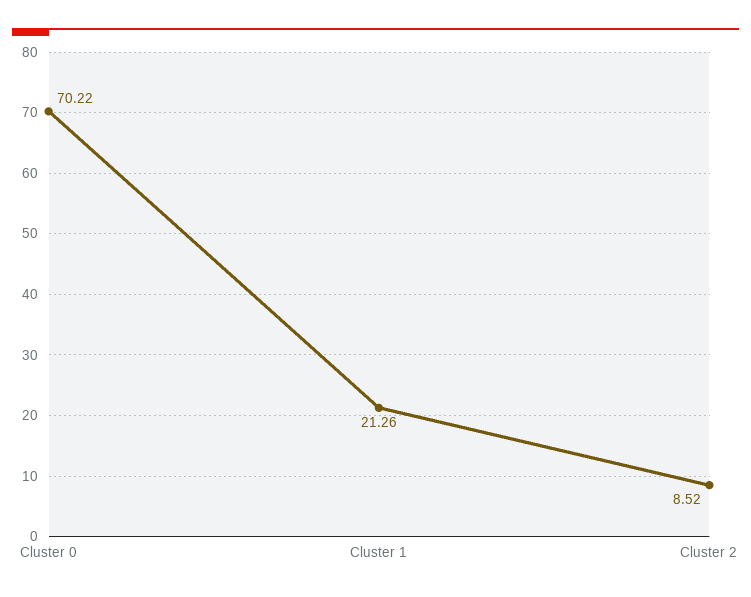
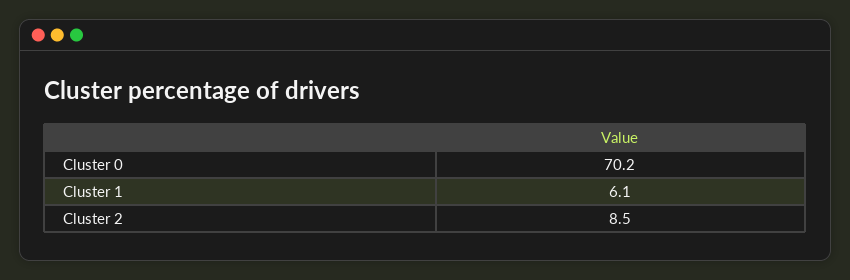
  {
    "Cluster 0": 70.22,
-   "Cluster 1": 21.26,
+   "Cluster 1": 6.1,
    "Cluster 2": 8.52
  }

